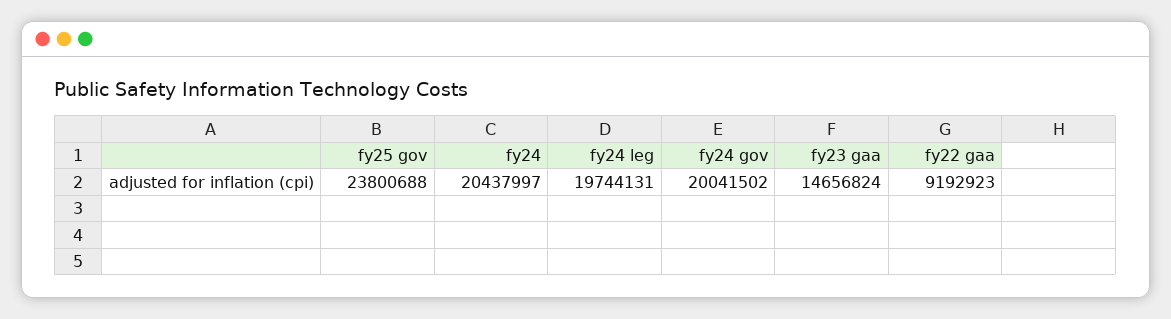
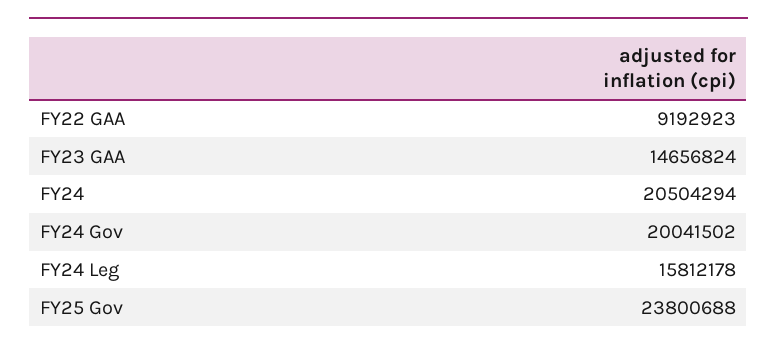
  {
    "fy25 gov": 23800688,
-   "fy24": 20437997,
+   "fy24": 20504294,
-   "fy24 leg": 19744131,
+   "fy24 leg": 15812178,
    "fy24 gov": 20041502,
    "fy23 gaa": 14656824,
    "fy22 gaa": 9192923
  }

